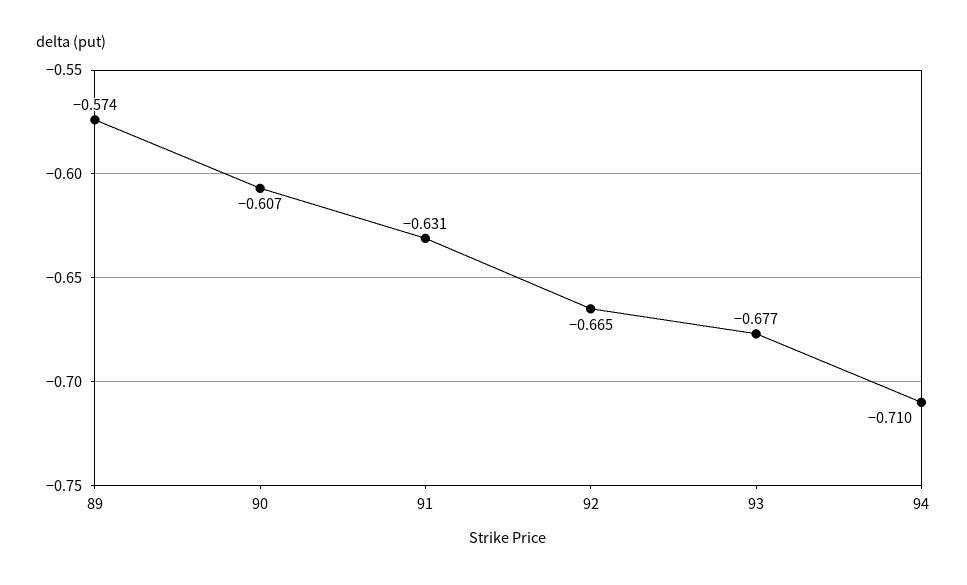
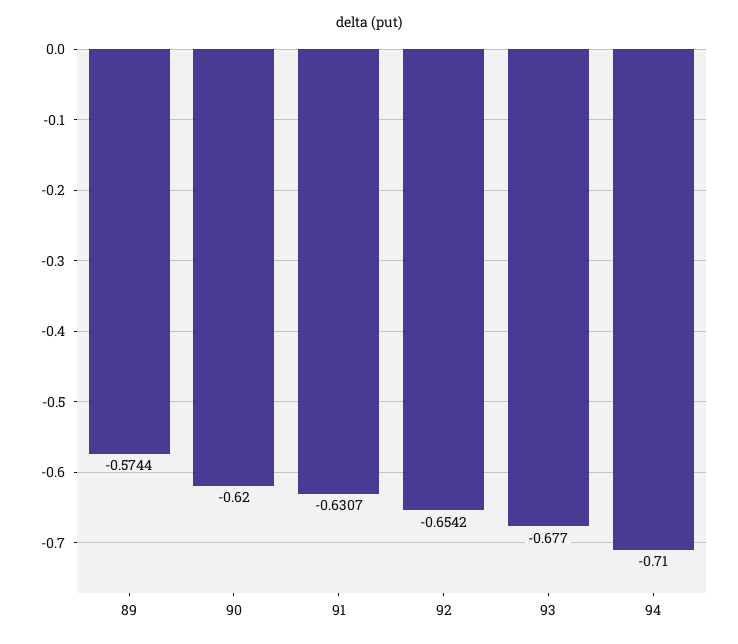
  {
    "89": -0.5744,
-   "90": -0.607,
+   "90": -0.62,
    "91": -0.6307,
-   "92": -0.665,
+   "92": -0.6542,
    "93": -0.677,
    "94": -0.71
  }

